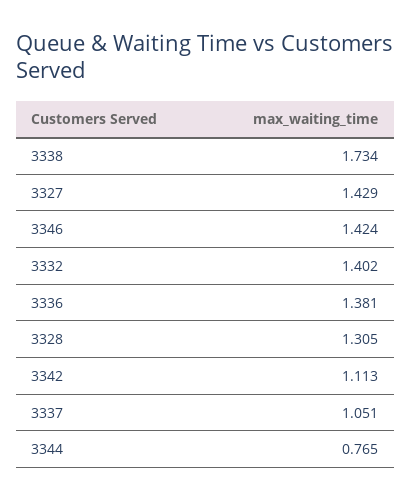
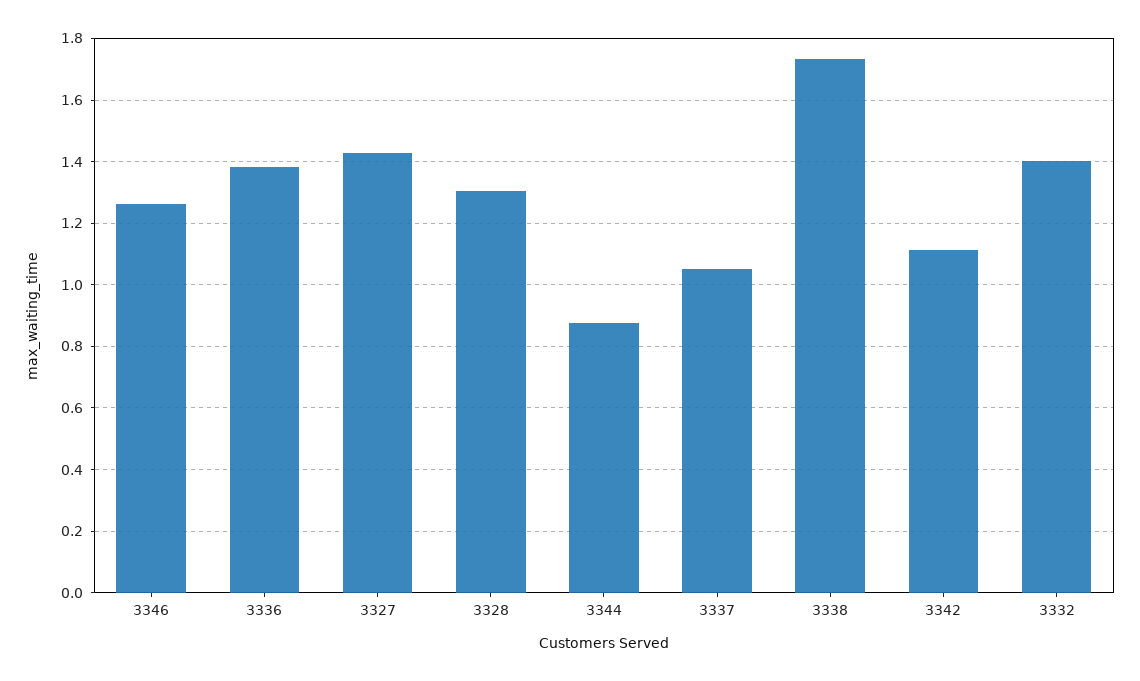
  {
    "3338": 1.734,
    "3327": 1.429,
-   "3346": 1.424,
+   "3346": 1.26,
    "3332": 1.402,
    "3336": 1.381,
    "3328": 1.305,
    "3342": 1.113,
    "3337": 1.051,
-   "3344": 0.765
+   "3344": 0.88
  }

